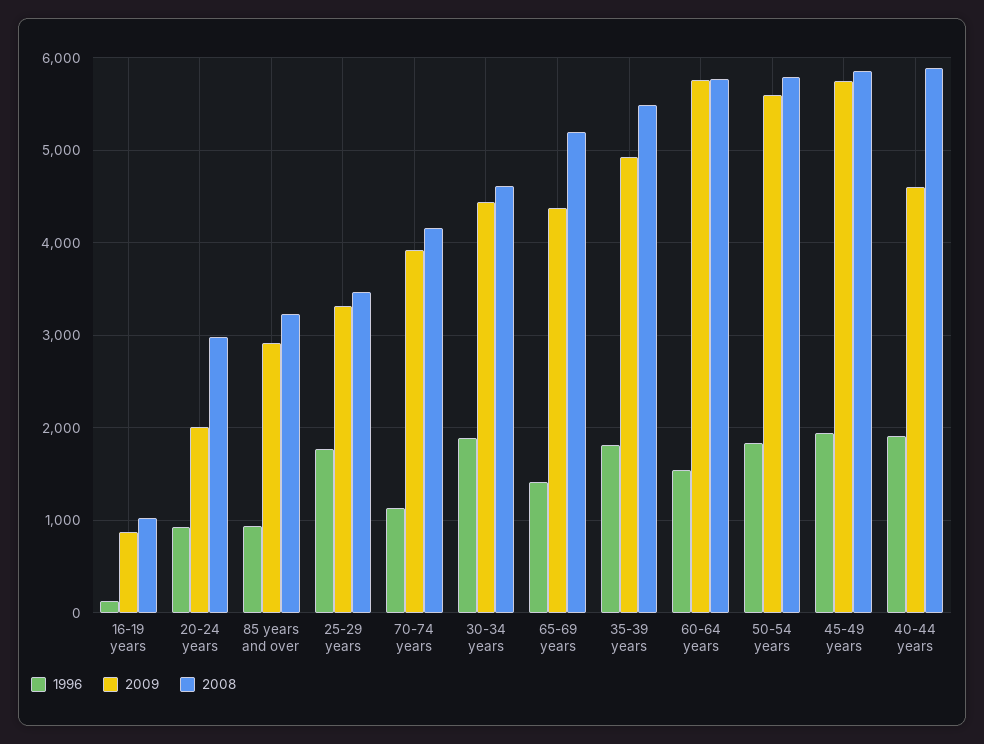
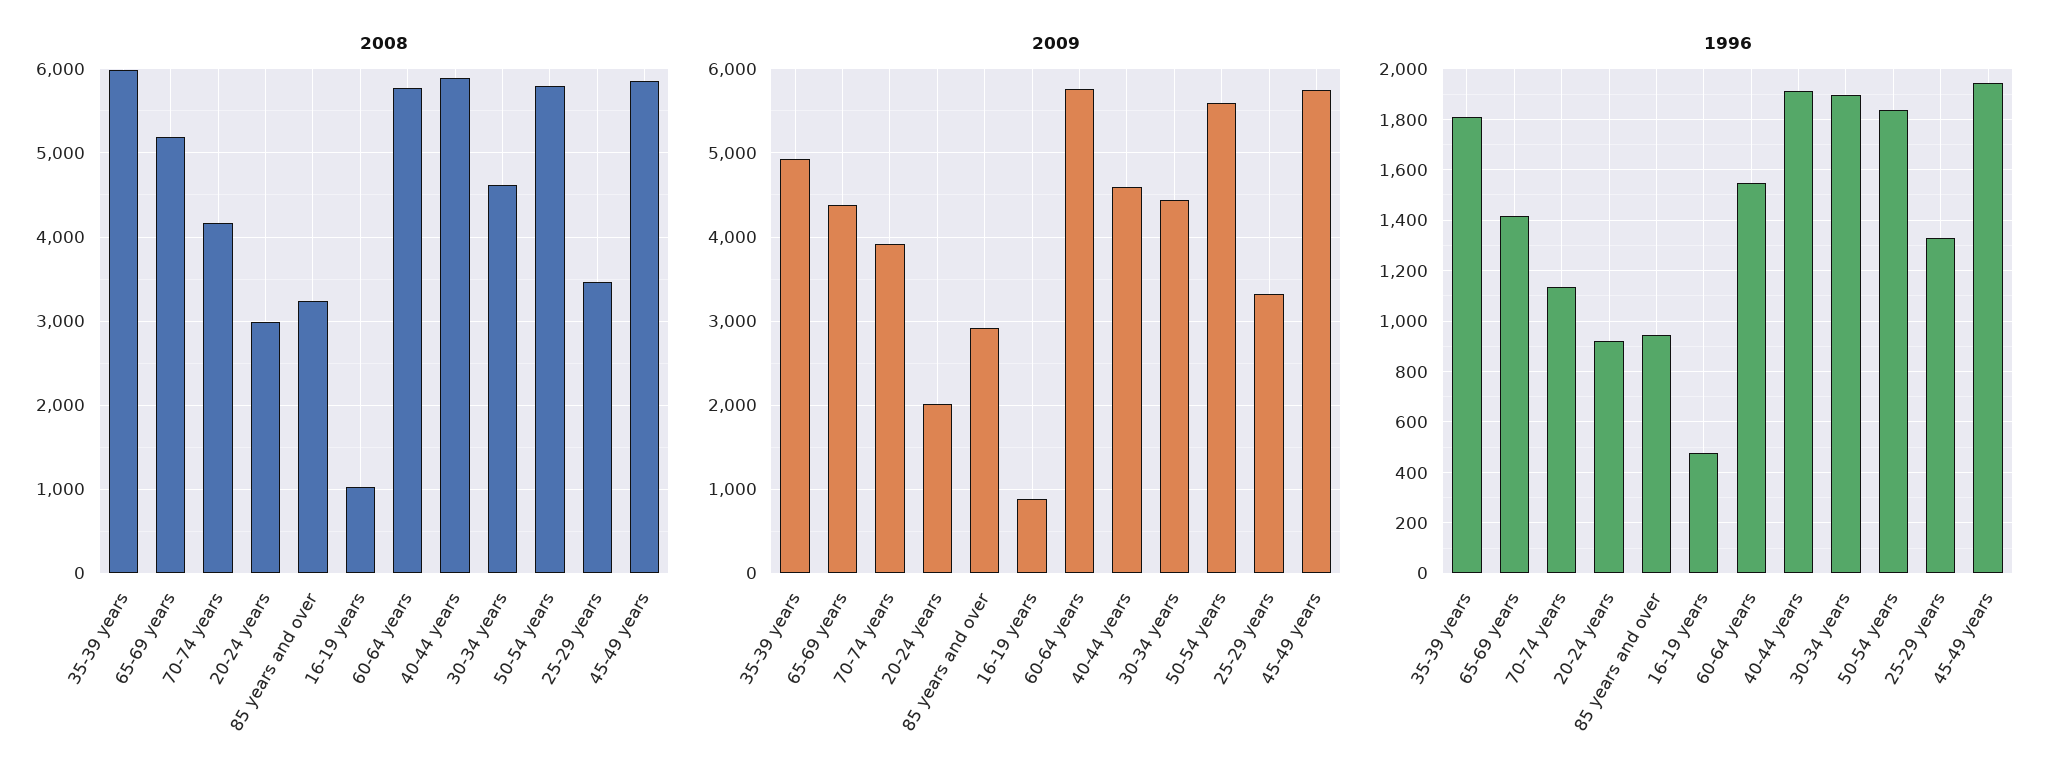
  {
    "1996": {
-     "16-19 years": 100,
+     "16-19 years": 475,
      "20-24 years": 925,
      "85 years and over": 950,
-     "25-29 years": 1800,
+     "25-29 years": 1325,
      "70-74 years": 1125,
      "30-34 years": 1900,
      "65-69 years": 1425,
      "35-39 years": 1800,
      "60-64 years": 1550,
      "50-54 years": 1825,
      "45-49 years": 1950,
      "40-44 years": 1925
    },
    "2009": {
      "16-19 years": 900,
      "20-24 years": 2000,
      "85 years and over": 2900,
      "25-29 years": 3300,
      "70-74 years": 3900,
      "30-34 years": 4400,
      "65-69 years": 4400,
      "35-39 years": 4900,
      "60-64 years": 5800,
      "50-54 years": 5600,
      "45-49 years": 5700,
      "40-44 years": 4600
    },
    "2008": {
      "16-19 years": 1000,
      "20-24 years": 3000,
      "85 years and over": 3200,
      "25-29 years": 3500,
      "70-74 years": 4200,
      "30-34 years": 4600,
      "65-69 years": 5200,
-     "35-39 years": 5500,
+     "35-39 years": 6000,
      "60-64 years": 5800,
      "50-54 years": 5800,
      "45-49 years": 5900,
      "40-44 years": 5900
    }
  }

